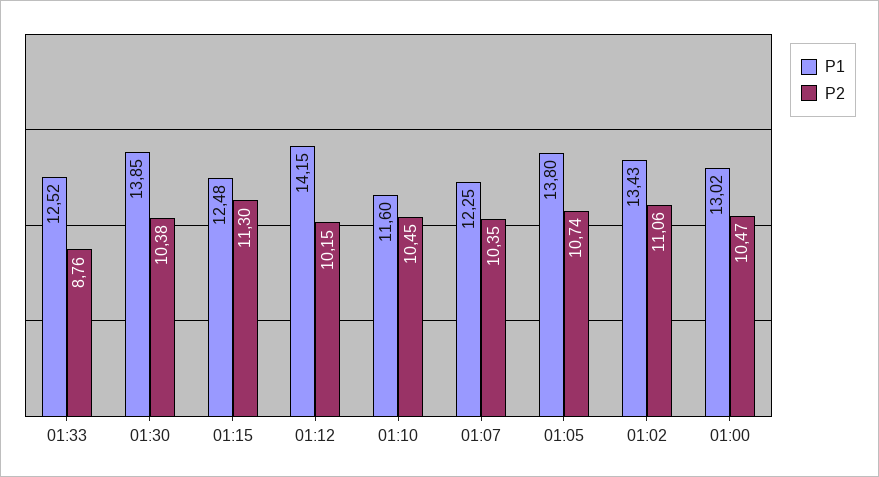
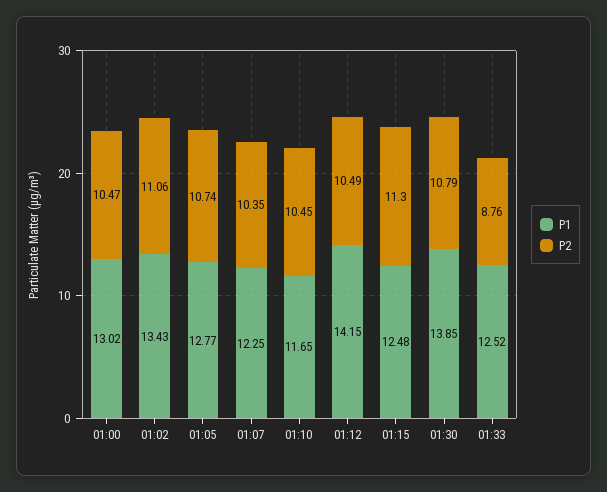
  {
    "P1": {
      "01:33": 12.52,
      "01:30": 13.85,
      "01:15": 12.48,
      "01:12": 14.15,
-     "01:10": 11.6,
+     "01:10": 11.65,
      "01:07": 12.25,
-     "01:05": 13.8,
+     "01:05": 12.77,
      "01:02": 13.43,
      "01:00": 13.02
    },
    "P2": {
      "01:33": 8.76,
-     "01:30": 10.38,
+     "01:30": 10.79,
      "01:15": 11.3,
-     "01:12": 10.15,
+     "01:12": 10.49,
      "01:10": 10.45,
      "01:07": 10.35,
      "01:05": 10.74,
      "01:02": 11.06,
      "01:00": 10.47
    }
  }

